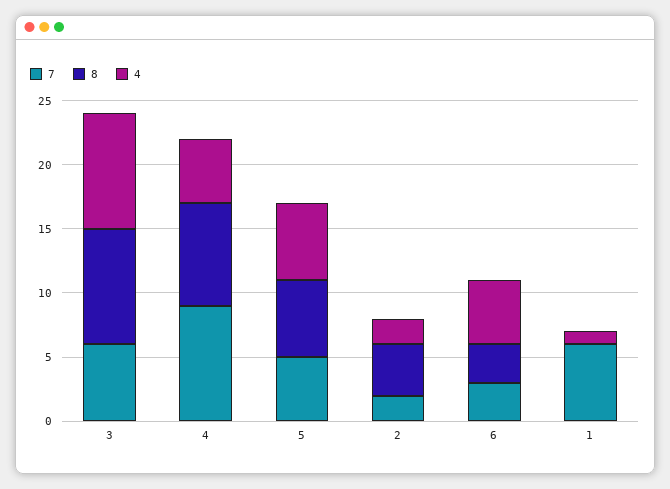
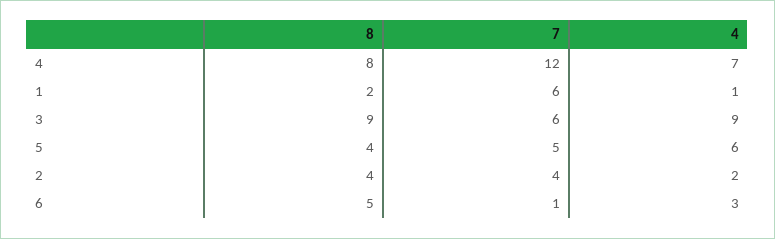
  {
    "7": {
      "3": 6,
-     "4": 9,
+     "4": 12,
      "5": 5,
-     "2": 2,
+     "2": 4,
-     "6": 3,
+     "6": 1,
      "1": 6
    },
    "8": {
      "3": 9,
      "4": 8,
-     "5": 6,
+     "5": 4,
      "2": 4,
-     "6": 3,
+     "6": 5,
-     "1": 0
+     "1": 2
    },
    "4": {
      "3": 9,
-     "4": 5,
+     "4": 7,
      "5": 6,
      "2": 2,
-     "6": 5,
+     "6": 3,
      "1": 1
    }
  }

